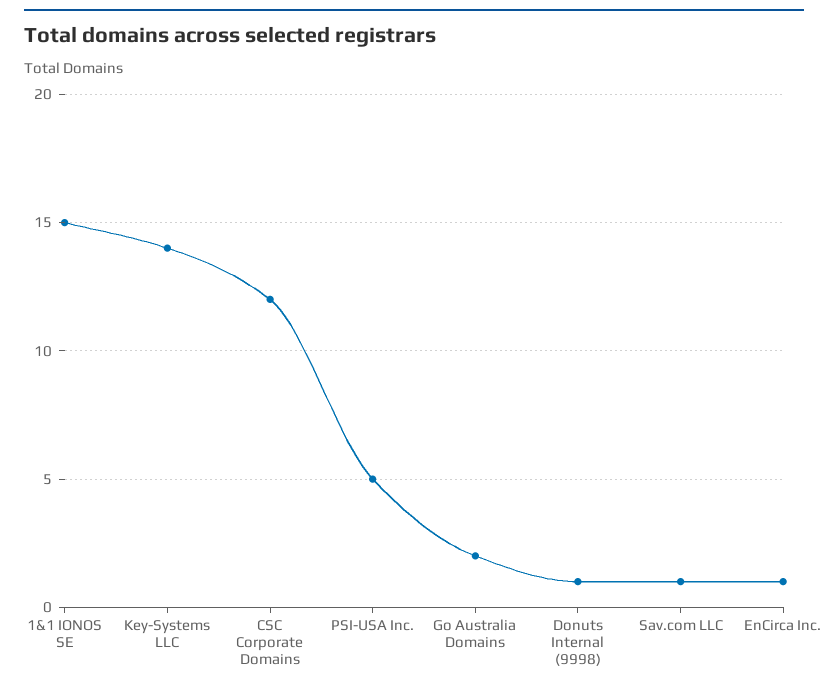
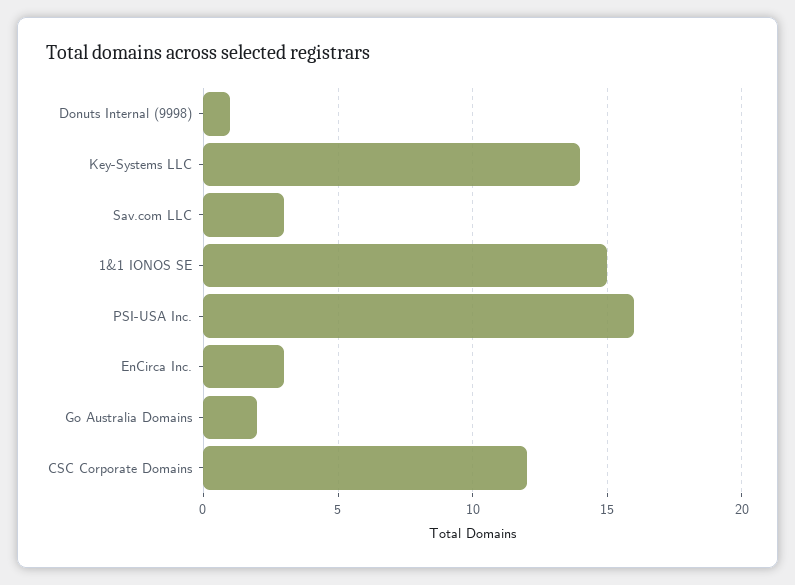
  {
    "1&1 IONOS SE": 15,
    "Key-Systems LLC": 14,
    "CSC Corporate Domains": 12,
-   "PSI-USA Inc.": 5,
+   "PSI-USA Inc.": 16,
    "Go Australia Domains": 2,
    "Donuts Internal (9998)": 1,
-   "Sav.com LLC": 1,
+   "Sav.com LLC": 3,
-   "EnCirca Inc.": 1
+   "EnCirca Inc.": 3
  }

